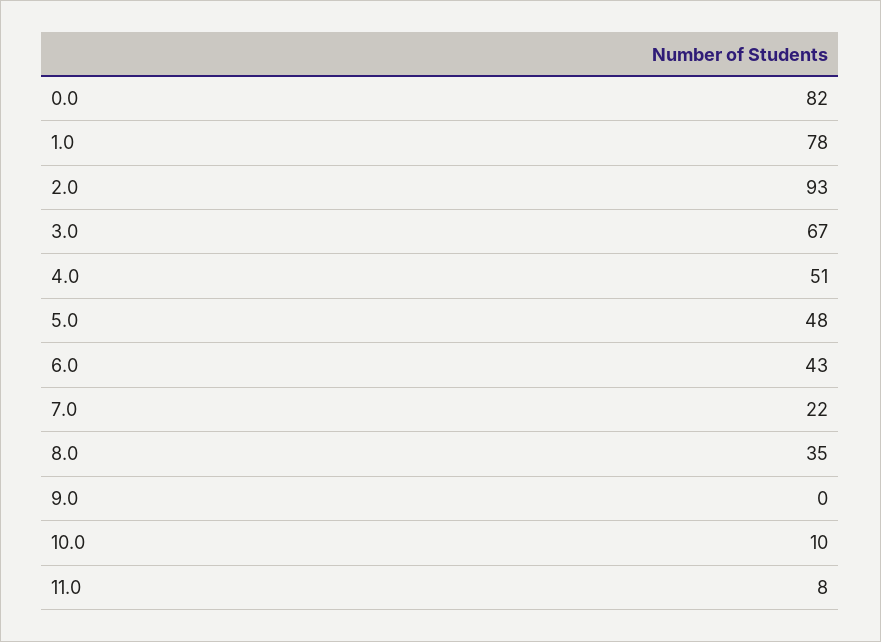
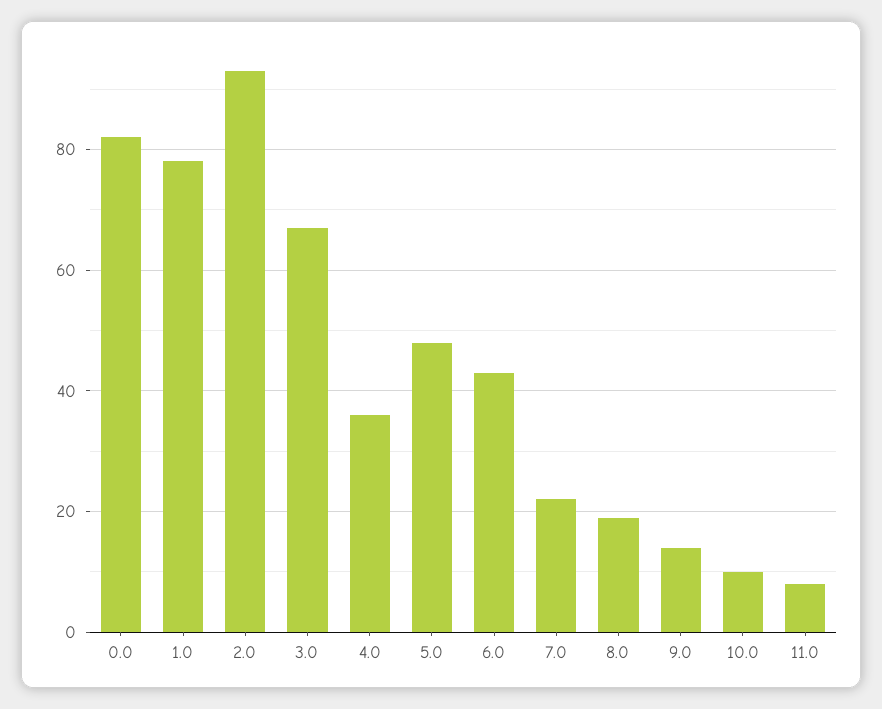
  {
    "0.0": 82,
    "1.0": 78,
    "2.0": 93,
    "3.0": 67,
-   "4.0": 51,
+   "4.0": 35,
    "5.0": 48,
    "6.0": 43,
    "7.0": 22,
-   "8.0": 35,
+   "8.0": 20,
-   "9.0": 0,
+   "9.0": 15,
    "10.0": 10,
    "11.0": 8
  }

